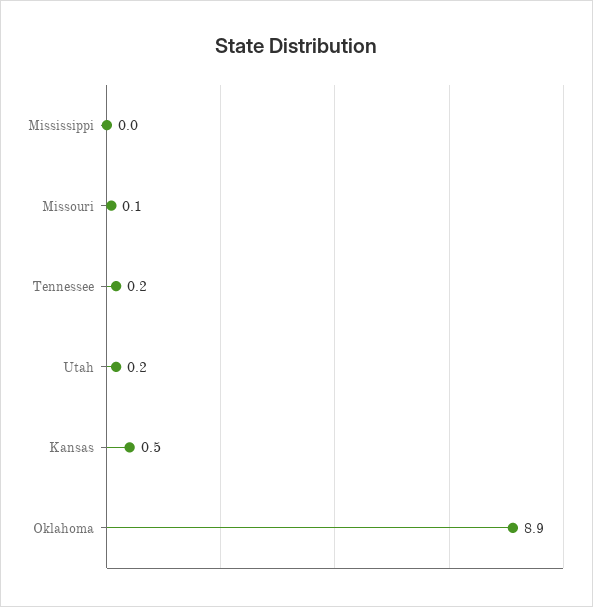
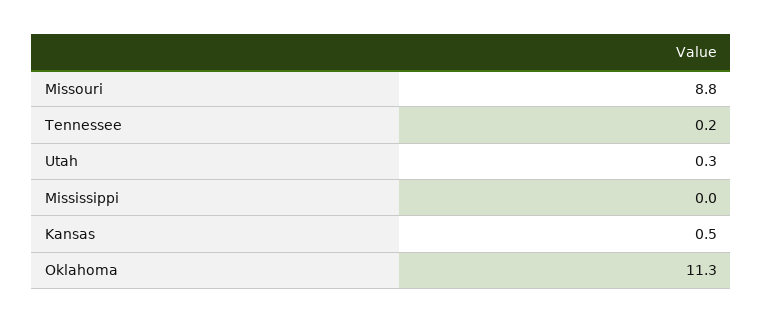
  {
    "Mississippi": 0,
-   "Missouri": 0.1,
+   "Missouri": 8.8,
    "Tennessee": 0.2,
-   "Utah": 0.2,
+   "Utah": 0.3,
    "Kansas": 0.5,
-   "Oklahoma": 8.9
+   "Oklahoma": 11.3
  }

